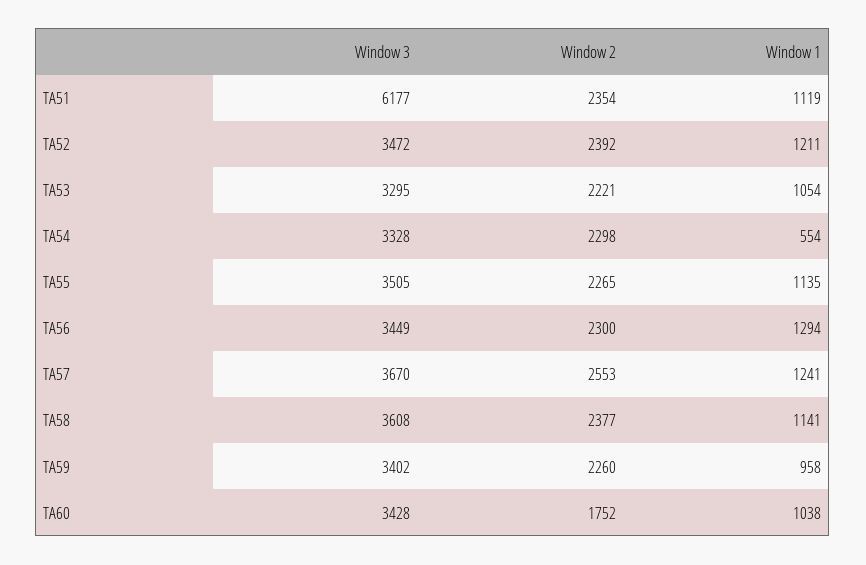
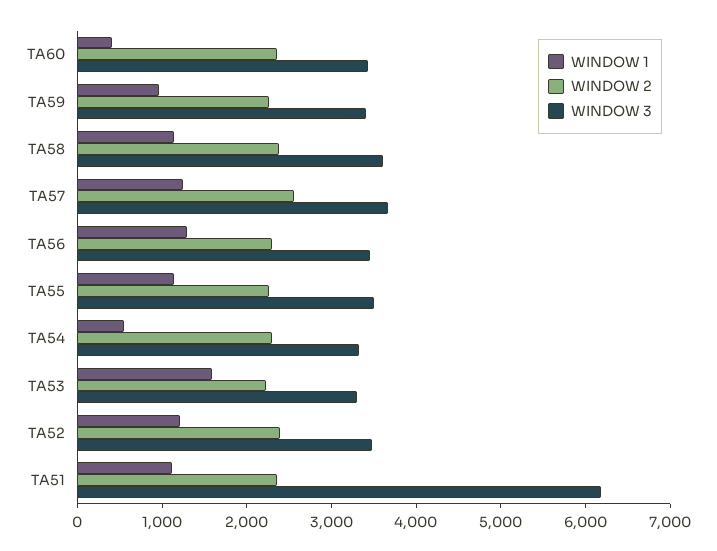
  {
    "Window 3": {
      "TA51": 6177,
      "TA52": 3472,
      "TA53": 3295,
      "TA54": 3328,
      "TA55": 3505,
      "TA56": 3449,
      "TA57": 3670,
      "TA58": 3608,
      "TA59": 3402,
      "TA60": 3428
    },
    "Window 2": {
      "TA51": 2354,
      "TA52": 2392,
      "TA53": 2221,
      "TA54": 2298,
      "TA55": 2265,
      "TA56": 2300,
      "TA57": 2553,
      "TA58": 2377,
      "TA59": 2260,
-     "TA60": 1752
+     "TA60": 2400
    },
    "Window 1": {
      "TA51": 1119,
      "TA52": 1211,
-     "TA53": 1054,
+     "TA53": 1600,
      "TA54": 554,
      "TA55": 1135,
      "TA56": 1294,
      "TA57": 1241,
      "TA58": 1141,
      "TA59": 958,
-     "TA60": 1038
+     "TA60": 400
    }
  }

